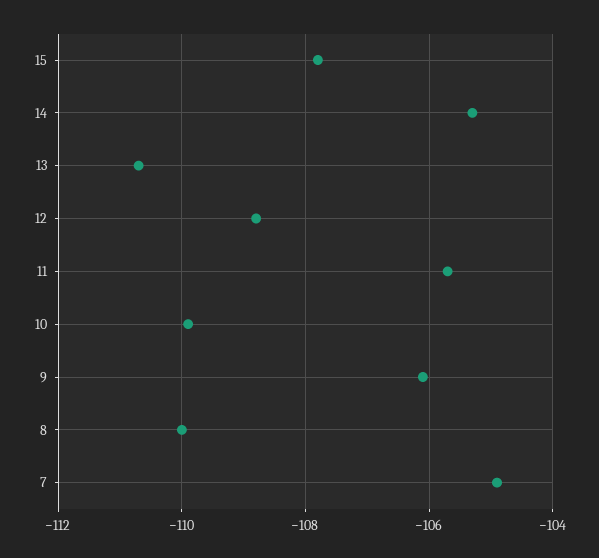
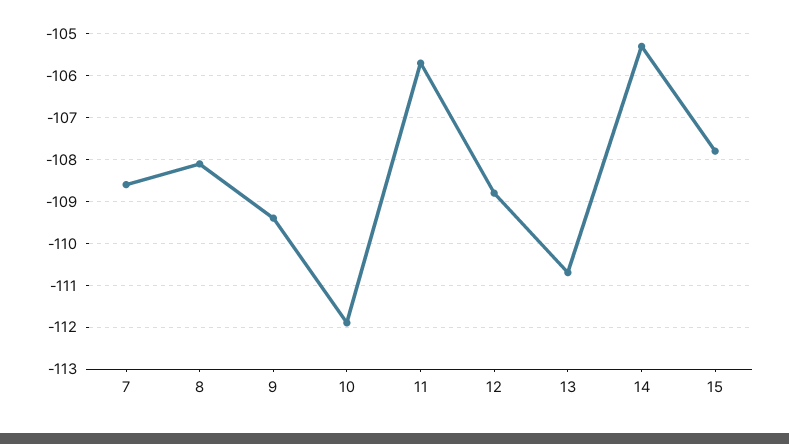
  {
    "15": -108,
    "14": -105.5,
    "13": -110.5,
    "12": -109,
    "11": -105.5,
-   "10": -110,
+   "10": -112,
-   "9": -106,
+   "9": -109.5,
-   "8": -110,
+   "8": -108,
-   "7": -105
+   "7": -108.5
  }

